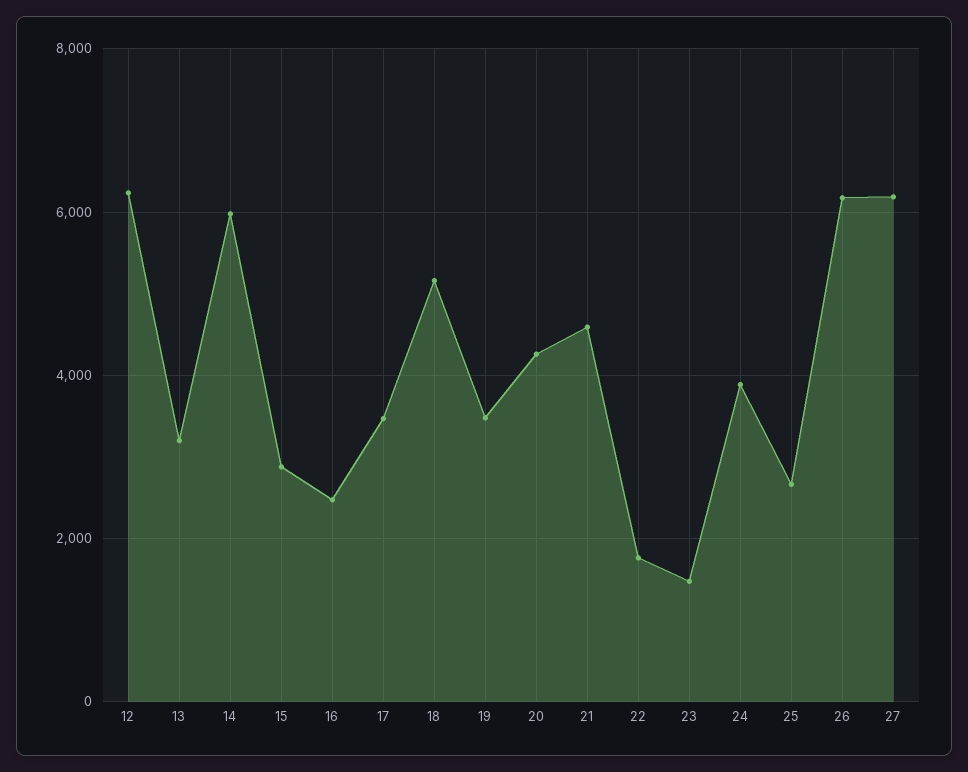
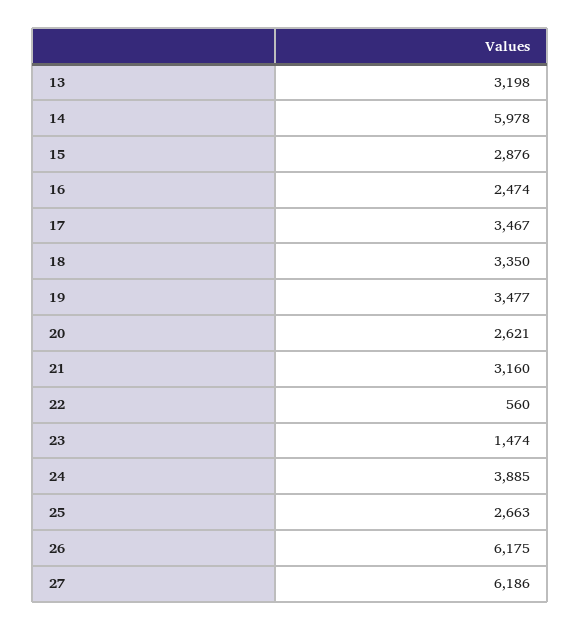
  {
-   "12": 6200,
    "13": 3198,
    "14": 5978,
    "15": 2876,
    "16": 2474,
    "17": 3467,
-   "18": 5200,
+   "18": 3350,
    "19": 3477,
-   "20": 4200,
+   "20": 2621,
-   "21": 4600,
+   "21": 3160,
-   "22": 1800,
+   "22": 560,
    "23": 1474,
    "24": 3885,
    "25": 2663,
    "26": 6175,
    "27": 6186
  }

